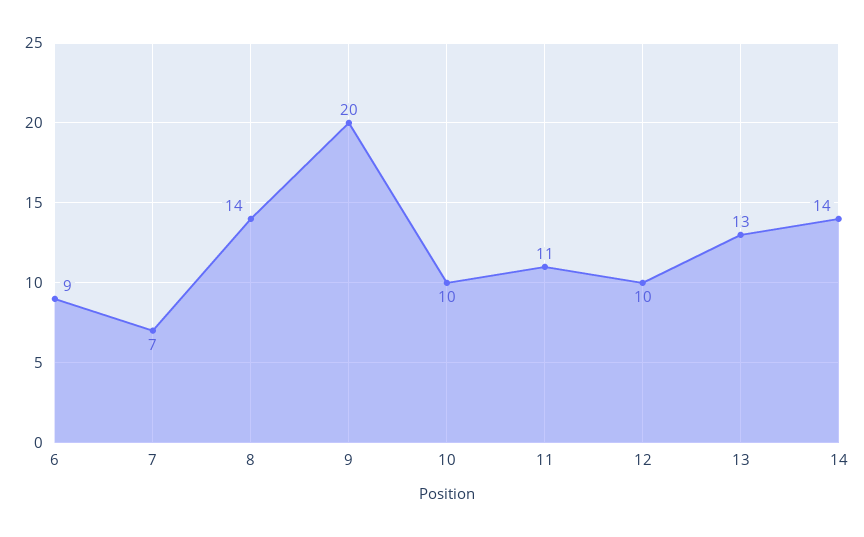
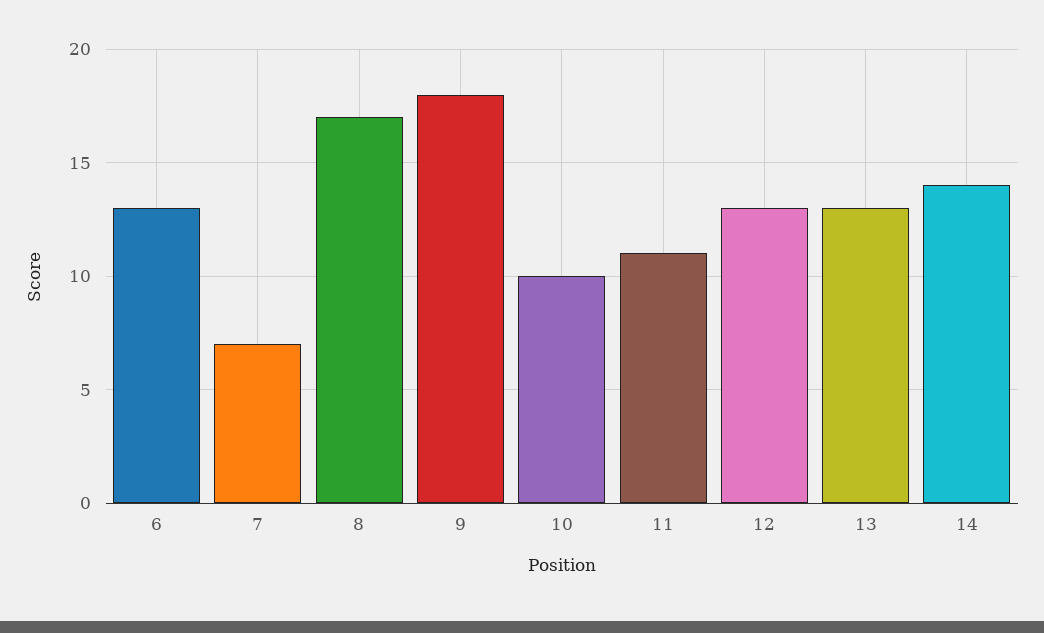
  {
-   "6": 9,
+   "6": 13,
    "7": 7,
-   "8": 14,
+   "8": 17,
-   "9": 20,
+   "9": 18,
    "10": 10,
    "11": 11,
-   "12": 10,
+   "12": 13,
    "13": 13,
    "14": 14
  }

